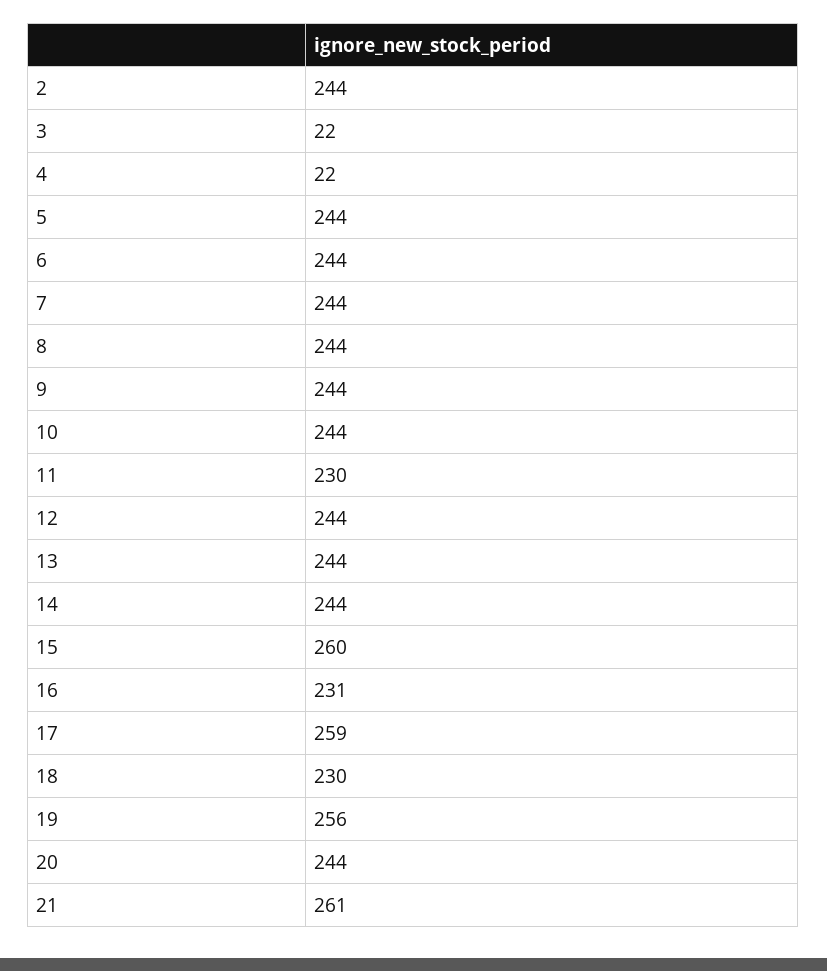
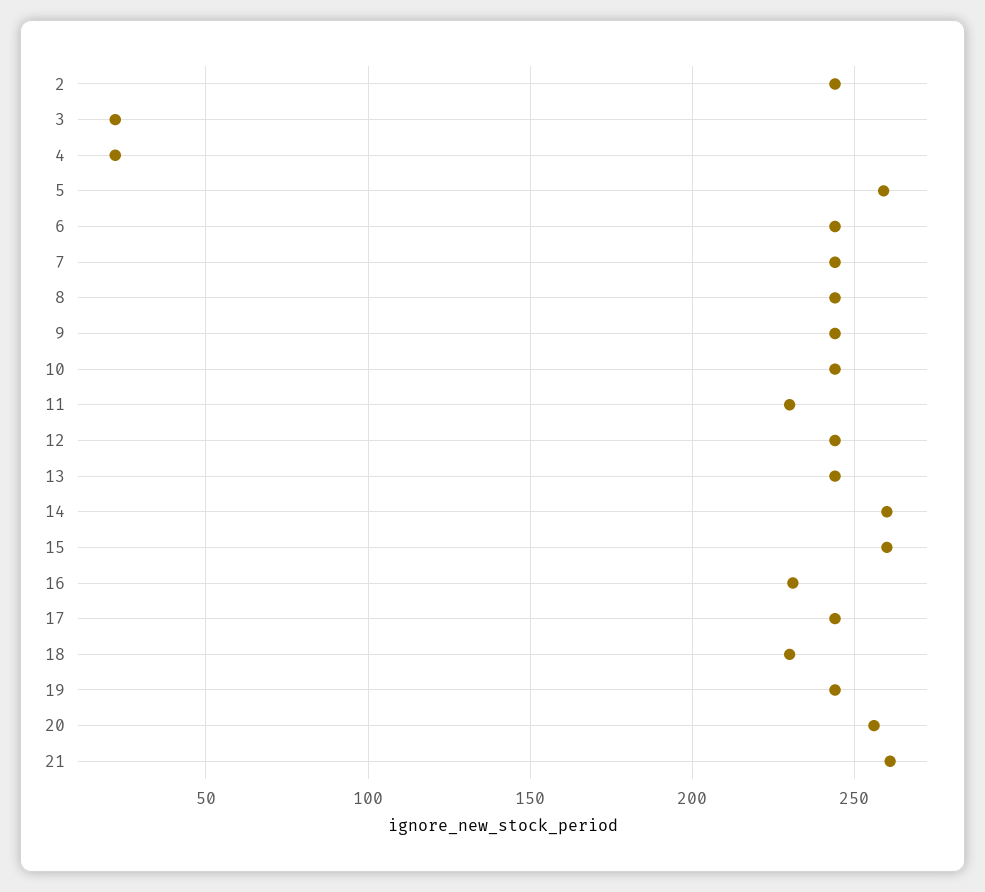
  {
    "2": 244,
    "3": 22,
    "4": 22,
-   "5": 244,
+   "5": 260,
    "6": 244,
    "7": 244,
    "8": 244,
    "9": 244,
    "10": 244,
    "11": 230,
    "12": 244,
    "13": 244,
-   "14": 244,
+   "14": 260,
    "15": 260,
    "16": 231,
-   "17": 259,
+   "17": 245,
    "18": 230,
-   "19": 256,
+   "19": 245,
-   "20": 244,
+   "20": 255,
    "21": 261
  }

